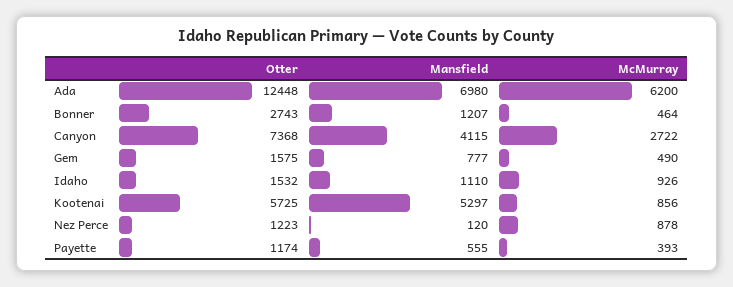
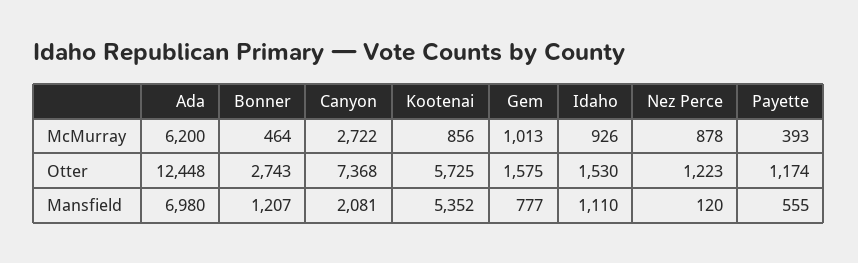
  {
    "Otter": {
      "Ada": 12448,
      "Bonner": 2743,
      "Canyon": 7368,
      "Gem": 1575,
-     "Idaho": 1532,
+     "Idaho": 1530,
      "Kootenai": 5725,
      "Nez Perce": 1223,
      "Payette": 1174
    },
    "Mansfield": {
      "Ada": 6980,
      "Bonner": 1207,
-     "Canyon": 4115,
+     "Canyon": 2081,
      "Gem": 777,
      "Idaho": 1110,
-     "Kootenai": 5297,
+     "Kootenai": 5352,
      "Nez Perce": 120,
      "Payette": 555
    },
    "McMurray": {
      "Ada": 6200,
      "Bonner": 464,
      "Canyon": 2722,
-     "Gem": 490,
+     "Gem": 1013,
      "Idaho": 926,
      "Kootenai": 856,
      "Nez Perce": 878,
      "Payette": 393
    }
  }

